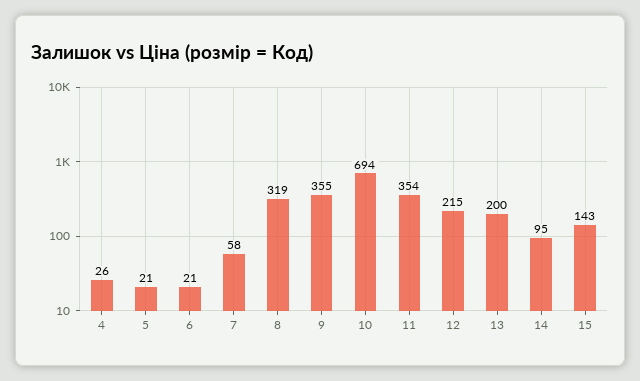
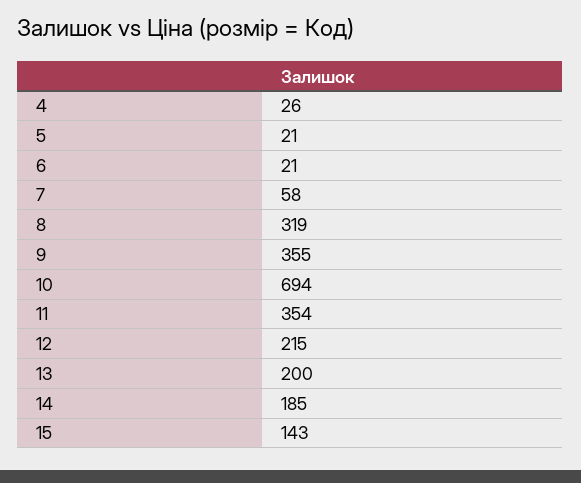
  {
    "4": 26,
    "5": 21,
    "6": 21,
    "7": 58,
    "8": 319,
    "9": 355,
    "10": 694,
    "11": 354,
    "12": 215,
    "13": 200,
-   "14": 95,
+   "14": 185,
    "15": 143
  }

